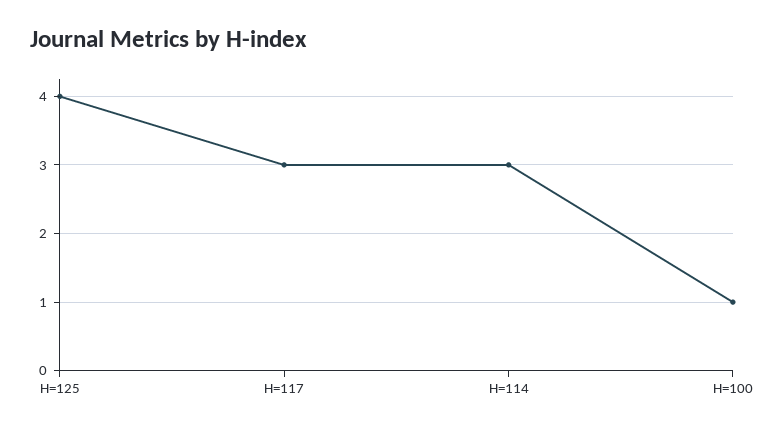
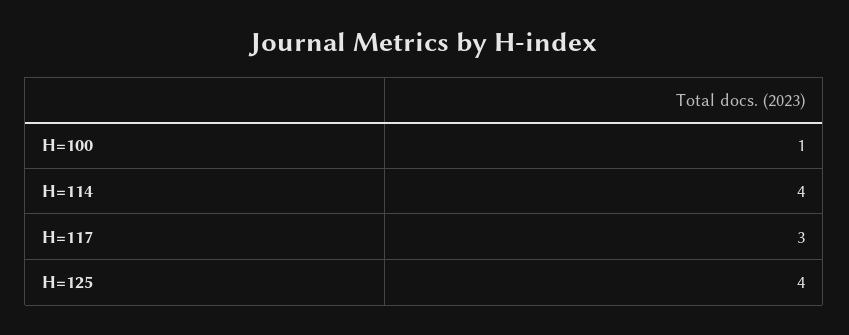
  {
    "H=125": 4,
    "H=117": 3,
-   "H=114": 3,
+   "H=114": 4,
    "H=100": 1
  }

